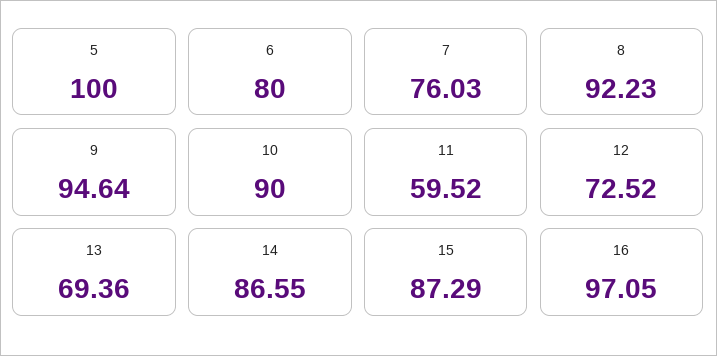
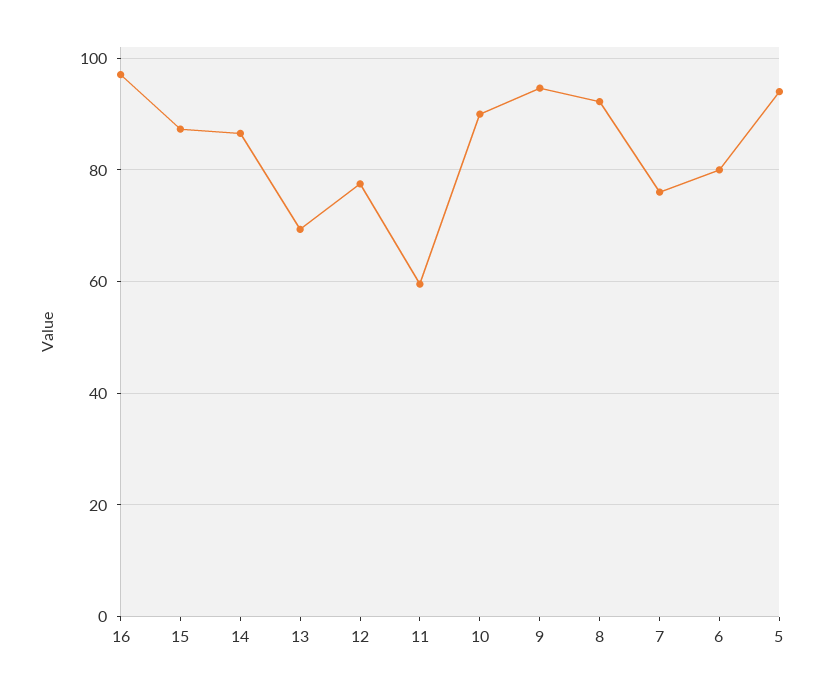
  {
-   "5": 100,
+   "5": 94,
    "6": 80,
    "7": 76.03,
    "8": 92.23,
    "9": 94.64,
    "10": 90,
    "11": 59.52,
-   "12": 72.52,
+   "12": 78,
    "13": 69.36,
    "14": 86.55,
    "15": 87.29,
    "16": 97.05
  }

